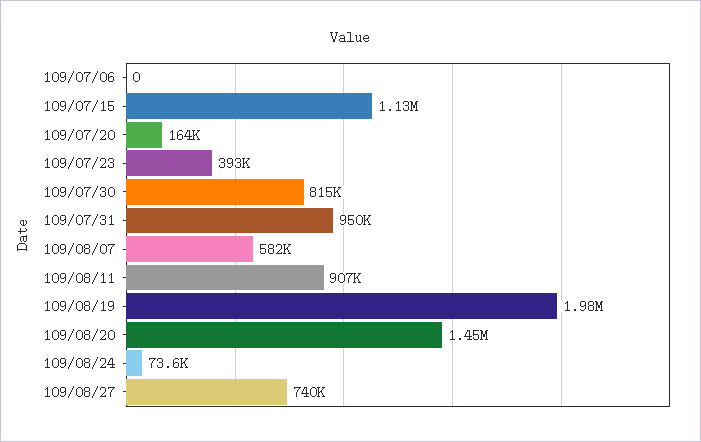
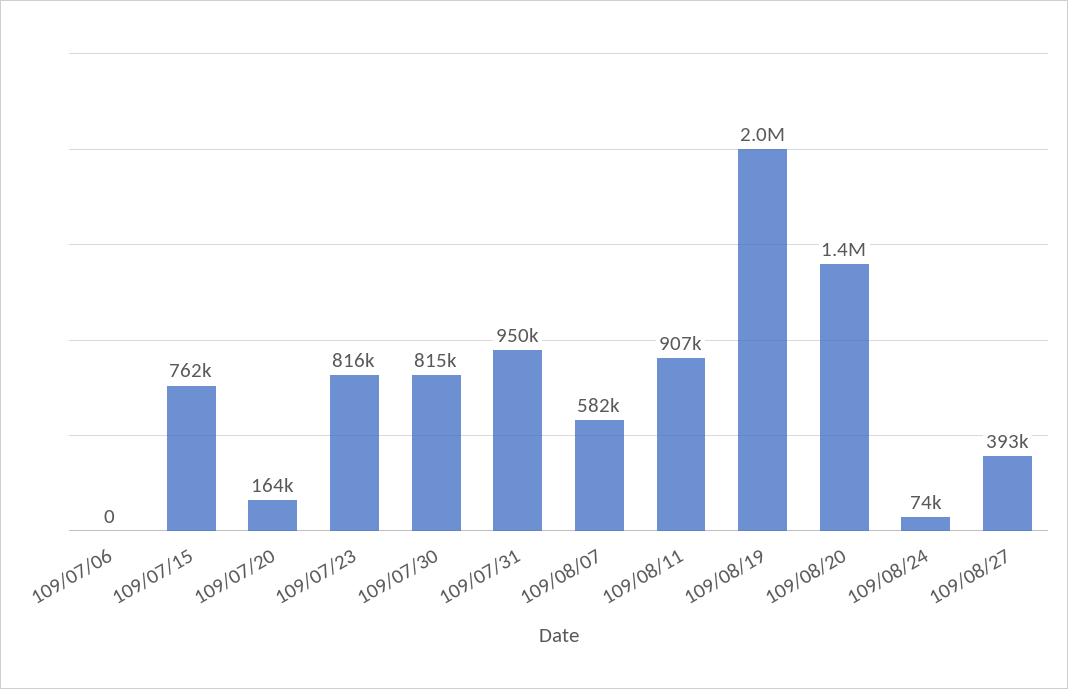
  {
    "109/07/06": 0,
-   "109/07/15": 1130000,
+   "109/07/15": 762000,
    "109/07/20": 164000,
-   "109/07/23": 393000,
+   "109/07/23": 816000,
    "109/07/30": 815000,
    "109/07/31": 950000,
    "109/08/07": 582000,
    "109/08/11": 907000,
    "109/08/19": 1980000,
    "109/08/20": 1450000,
    "109/08/24": 73600,
-   "109/08/27": 740000
+   "109/08/27": 393000
  }

